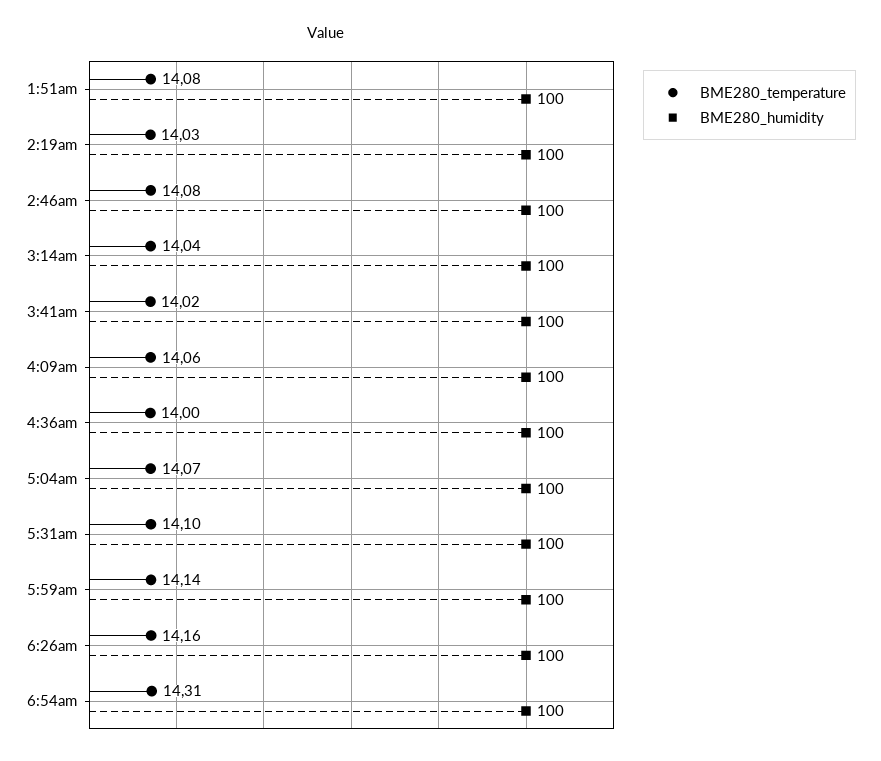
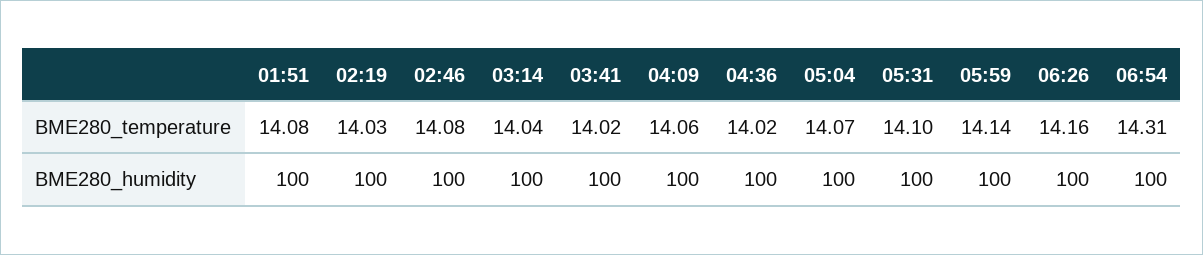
  {
    "BME280_temperature": {
      "1:51am": 14.08,
      "2:19am": 14.03,
      "2:46am": 14.08,
      "3:14am": 14.04,
      "3:41am": 14.02,
      "4:09am": 14.06,
-     "4:36am": 14,
+     "4:36am": 14.02,
      "5:04am": 14.07,
      "5:31am": 14.1,
      "5:59am": 14.14,
      "6:26am": 14.16,
      "6:54am": 14.31
    },
    "BME280_humidity": {
      "1:51am": 100,
      "2:19am": 100,
      "2:46am": 100,
      "3:14am": 100,
      "3:41am": 100,
      "4:09am": 100,
      "4:36am": 100,
      "5:04am": 100,
      "5:31am": 100,
      "5:59am": 100,
      "6:26am": 100,
      "6:54am": 100
    }
  }

